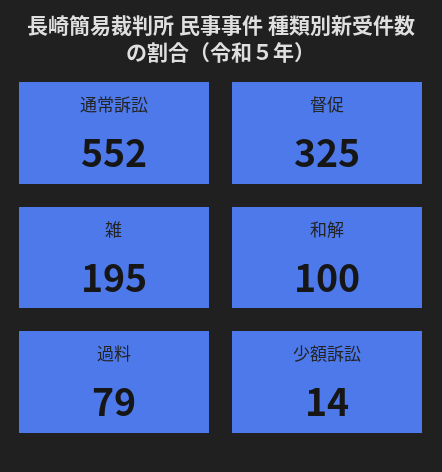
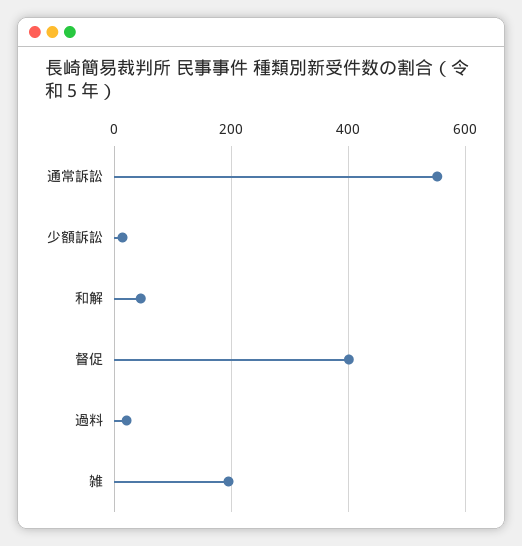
  {
    "通常訴訟": 552,
-   "督促": 325,
+   "督促": 400,
    "雑": 195,
-   "和解": 100,
+   "和解": 40,
-   "過料": 79,
+   "過料": 20,
    "少額訴訟": 14
  }

